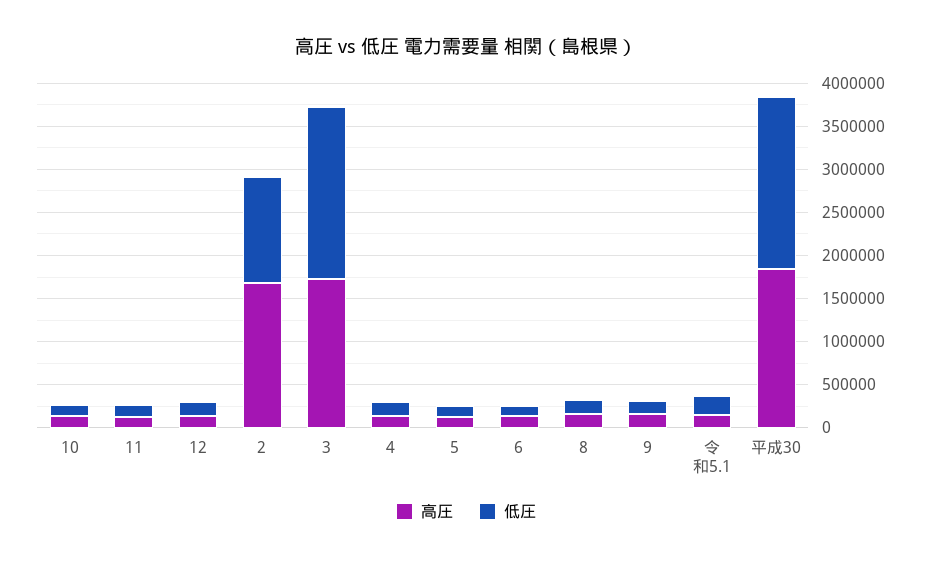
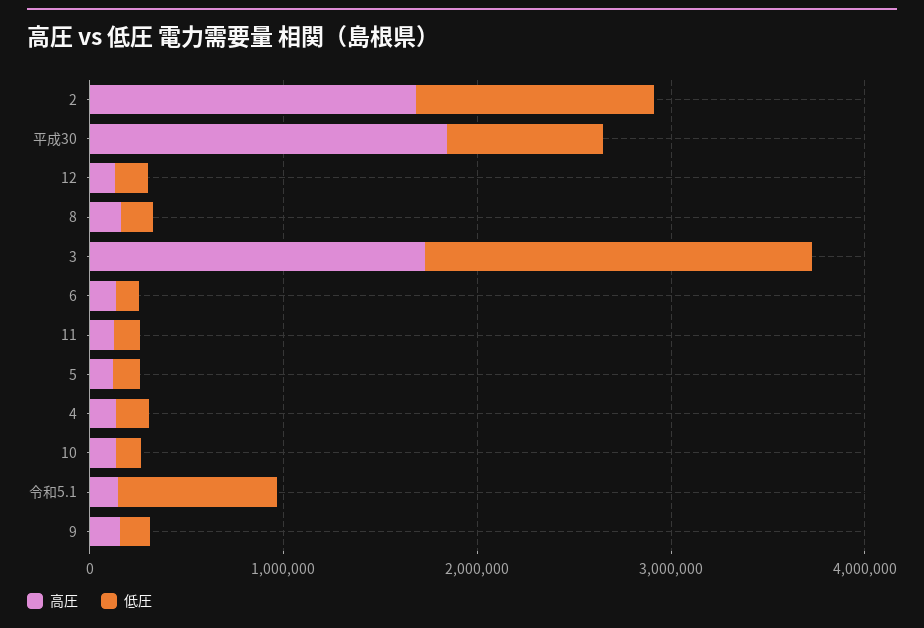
  {
    "高圧": {
      "10": 100000,
      "11": 100000,
      "12": 100000,
      "2": 1700000,
      "3": 1700000,
      "4": 100000,
      "5": 100000,
      "6": 100000,
      "8": 200000,
      "9": 200000,
      "令和5.1": 100000,
      "平成30": 1800000
    },
    "低圧": {
      "10": 100000,
      "11": 100000,
      "12": 200000,
      "2": 1200000,
      "3": 2000000,
      "4": 200000,
      "5": 100000,
      "6": 100000,
      "8": 200000,
      "9": 200000,
-     "令和5.1": 200000,
+     "令和5.1": 800000,
-     "平成30": 2000000
+     "平成30": 800000
    }
  }

